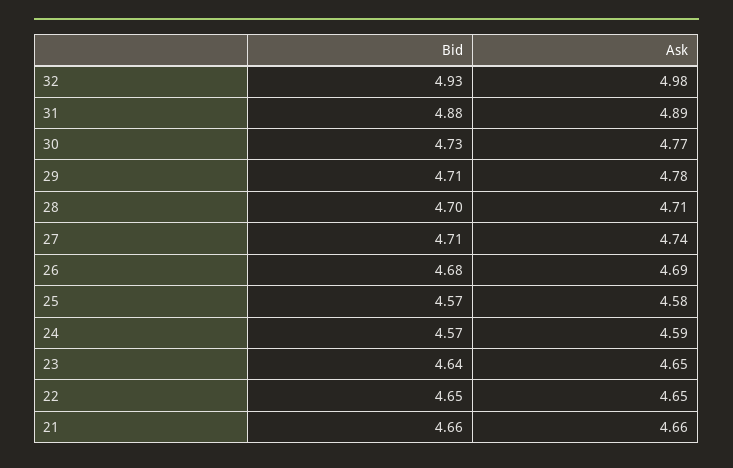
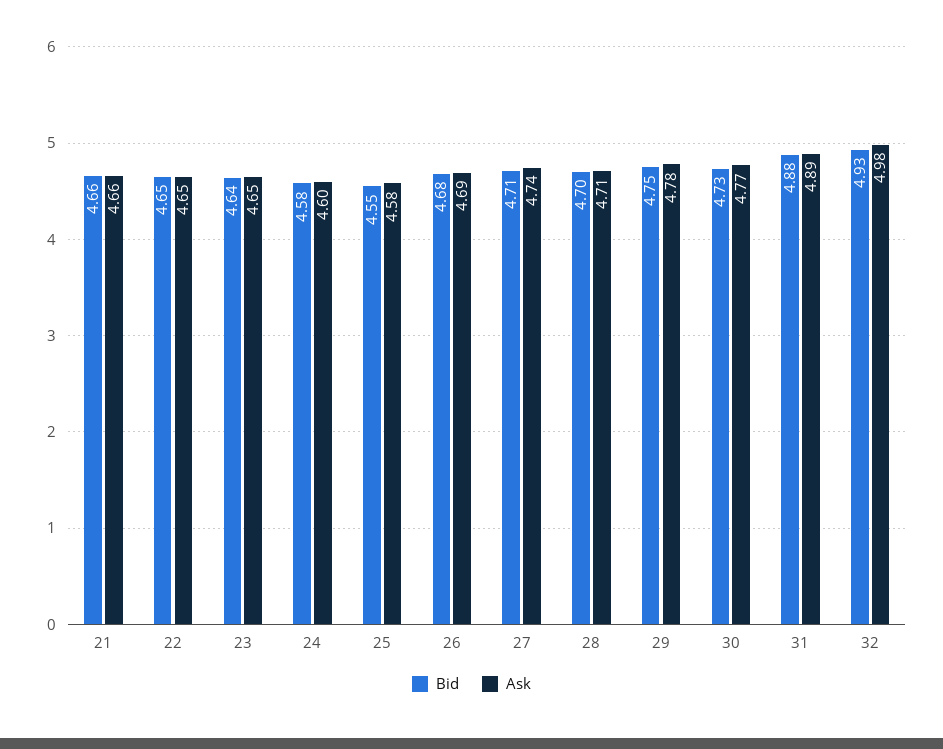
  {
    "Bid": {
      "32": 4.93,
      "31": 4.88,
      "30": 4.73,
-     "29": 4.71,
+     "29": 4.75,
      "28": 4.7,
      "27": 4.71,
      "26": 4.68,
-     "25": 4.57,
+     "25": 4.55,
-     "24": 4.57,
+     "24": 4.58,
      "23": 4.64,
      "22": 4.65,
      "21": 4.66
    },
    "Ask": {
      "32": 4.98,
      "31": 4.89,
      "30": 4.77,
      "29": 4.78,
      "28": 4.71,
      "27": 4.74,
      "26": 4.69,
      "25": 4.58,
-     "24": 4.59,
+     "24": 4.6,
      "23": 4.65,
      "22": 4.65,
      "21": 4.66
    }
  }

